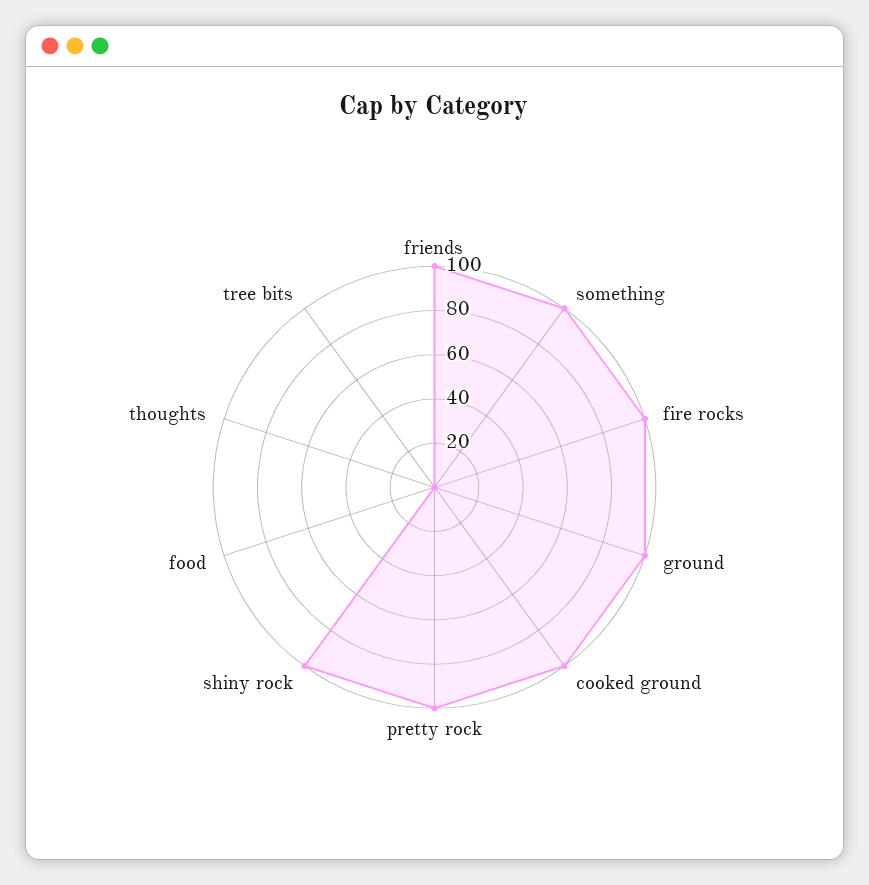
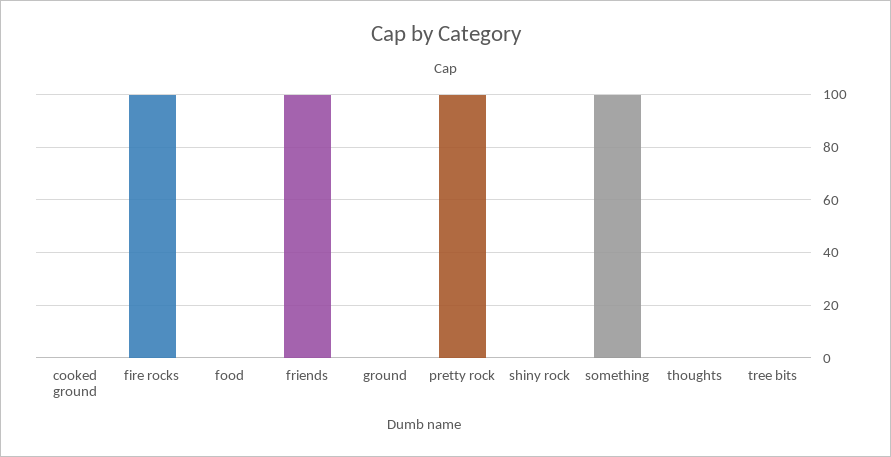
  {
    "friends": 100,
    "something": 100,
    "fire rocks": 100,
-   "ground": 100,
+   "ground": 0,
-   "cooked ground": 100,
+   "cooked ground": 0,
    "pretty rock": 100,
-   "shiny rock": 100,
+   "shiny rock": 0,
    "food": 0,
    "thoughts": 0,
    "tree bits": 0
  }

